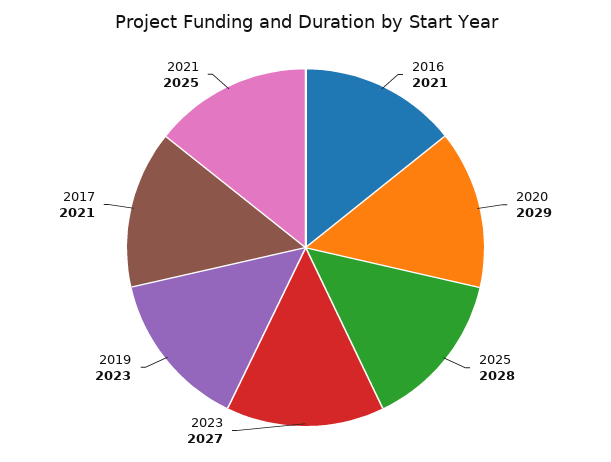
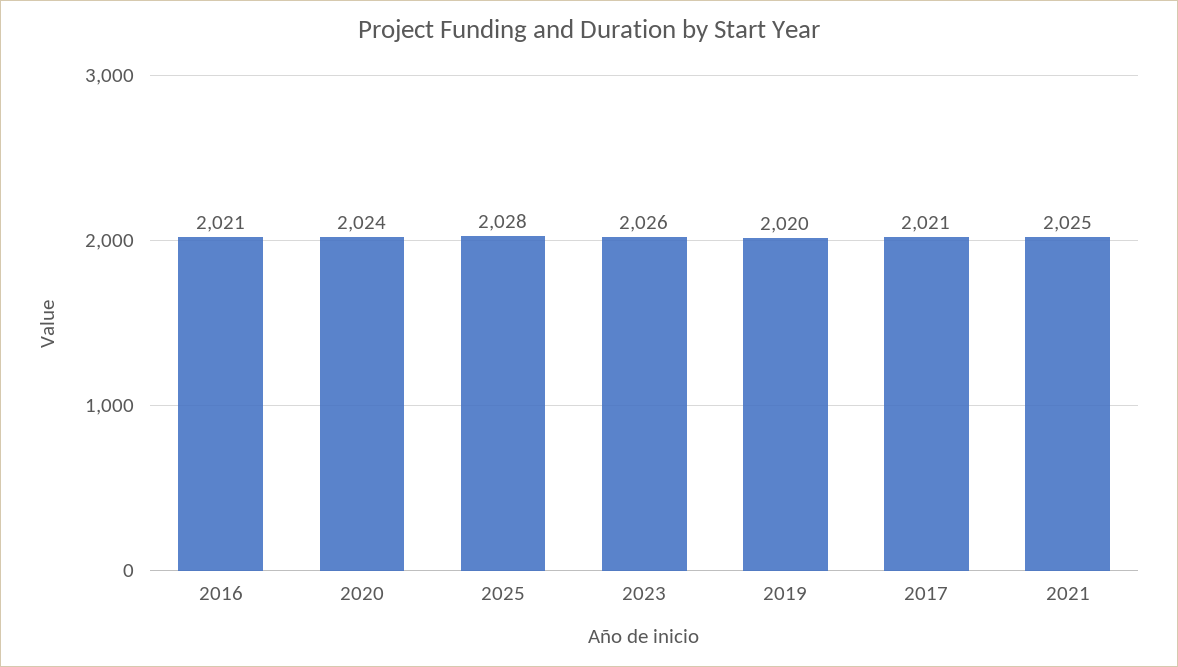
  {
    "2016": 2021,
-   "2020": 2029,
+   "2020": 2024,
    "2025": 2028,
-   "2023": 2027,
+   "2023": 2026,
-   "2019": 2023,
+   "2019": 2020,
    "2017": 2021,
    "2021": 2025
  }

